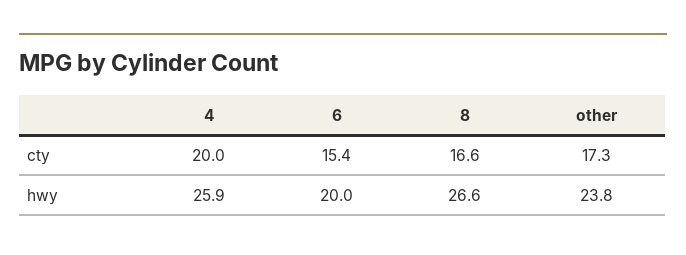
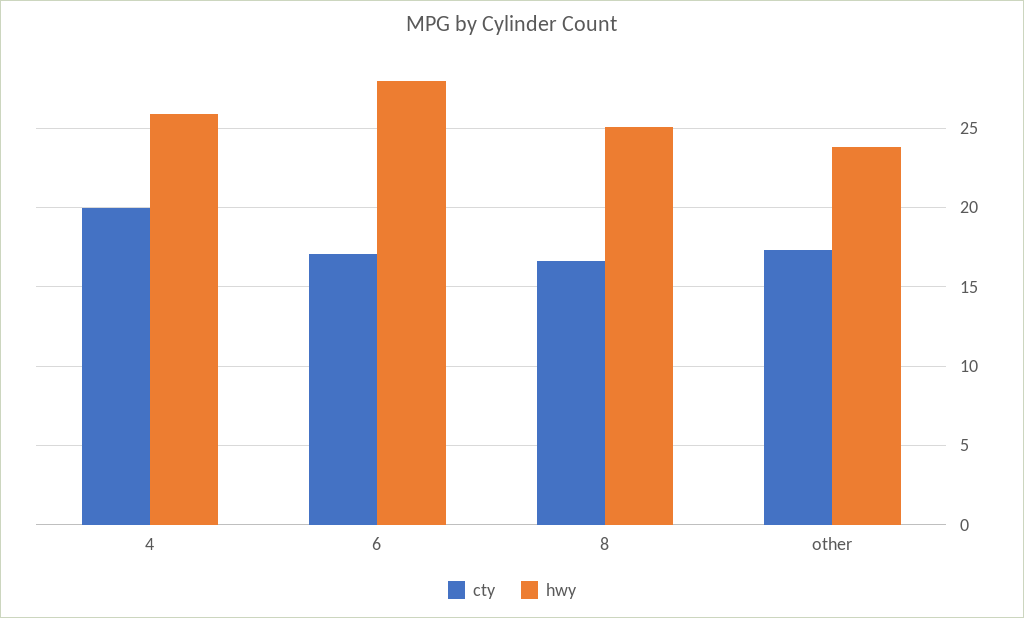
  {
    "cty": {
      "4": 20,
-     "6": 15.4,
+     "6": 17,
      "8": 16.6,
      "other": 17.3
    },
    "hwy": {
      "4": 25.9,
-     "6": 20,
+     "6": 28,
-     "8": 26.6,
+     "8": 25,
      "other": 23.8
    }
  }

